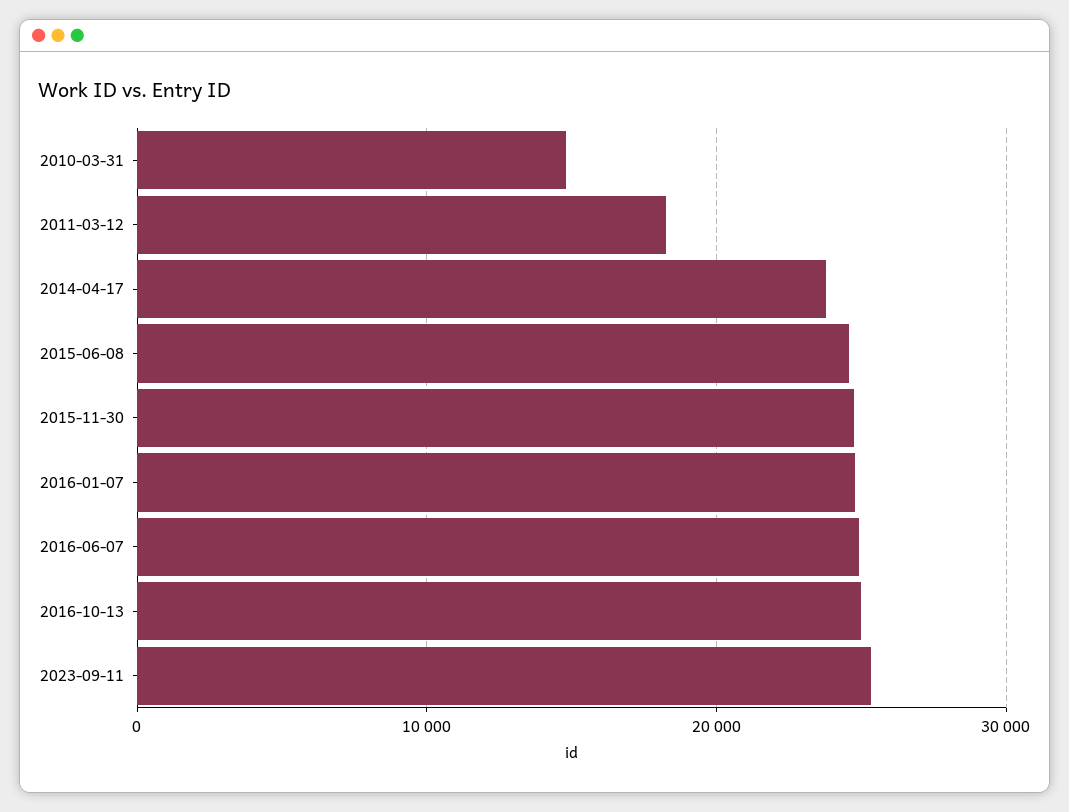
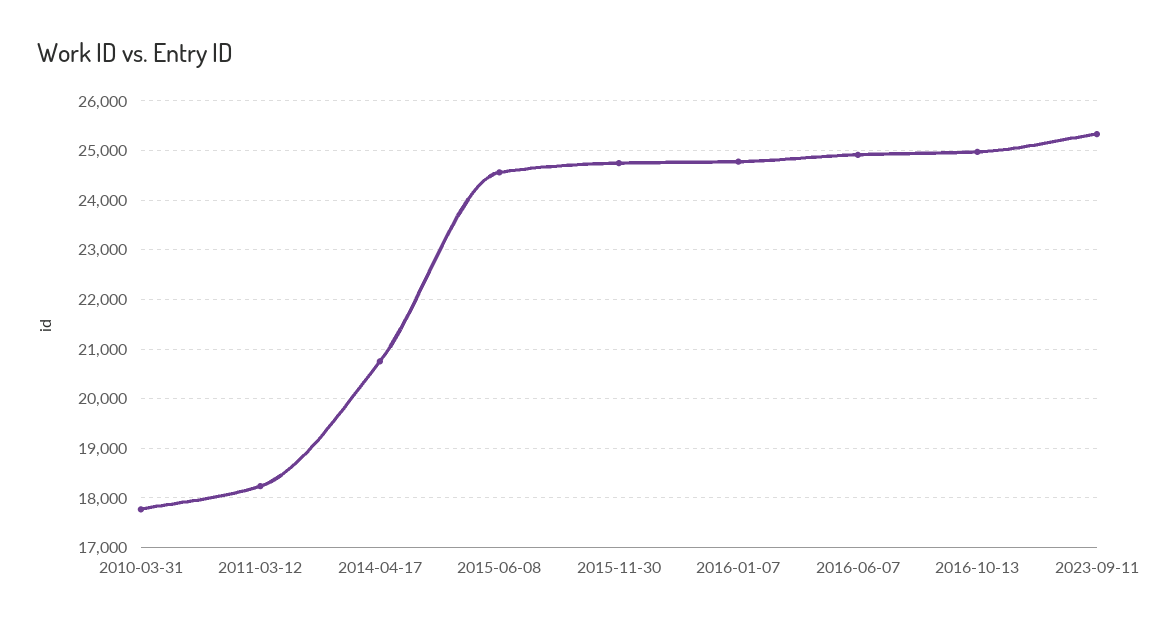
  {
-   "2010-03-31": 15000,
+   "2010-03-31": 17800,
    "2011-03-12": 18200,
-   "2014-04-17": 24000,
+   "2014-04-17": 20800,
    "2015-06-08": 24600,
    "2015-11-30": 24800,
    "2016-01-07": 24800,
    "2016-06-07": 25000,
    "2016-10-13": 25000,
    "2023-09-11": 25400
  }

